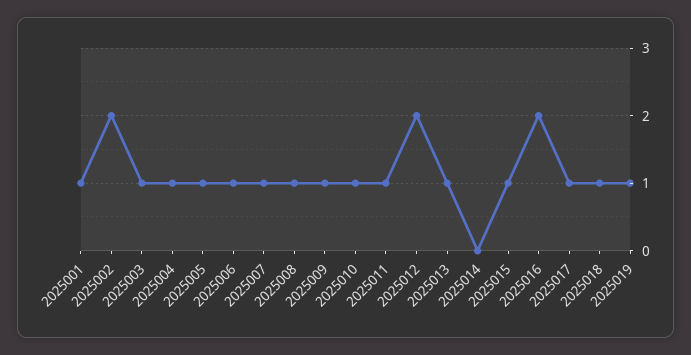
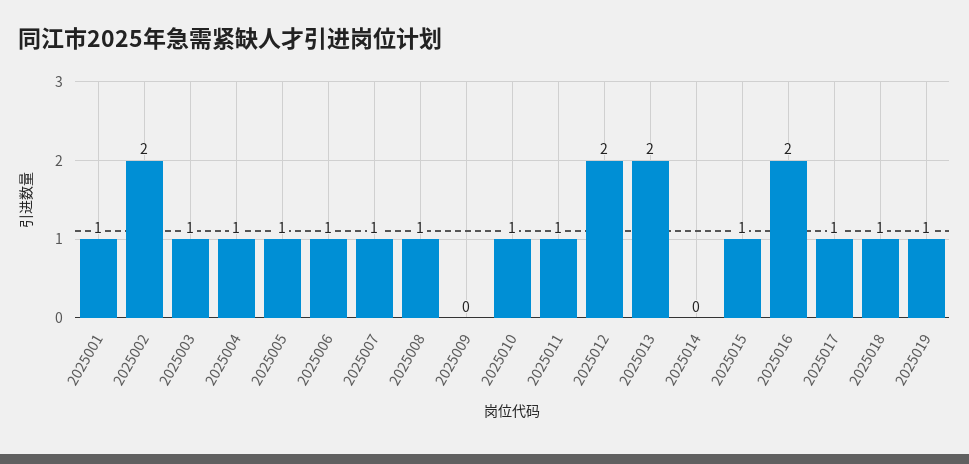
  {
    "2025001": 1,
    "2025002": 2,
    "2025003": 1,
    "2025004": 1,
    "2025005": 1,
    "2025006": 1,
    "2025007": 1,
    "2025008": 1,
-   "2025009": 1,
+   "2025009": 0,
    "2025010": 1,
    "2025011": 1,
    "2025012": 2,
-   "2025013": 1,
+   "2025013": 2,
    "2025014": 0,
    "2025015": 1,
    "2025016": 2,
    "2025017": 1,
    "2025018": 1,
    "2025019": 1
  }

